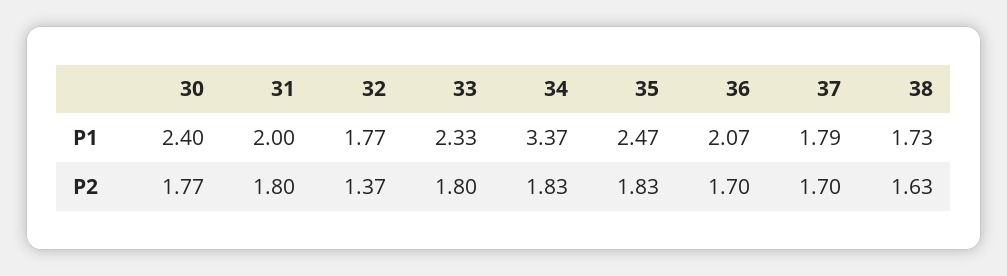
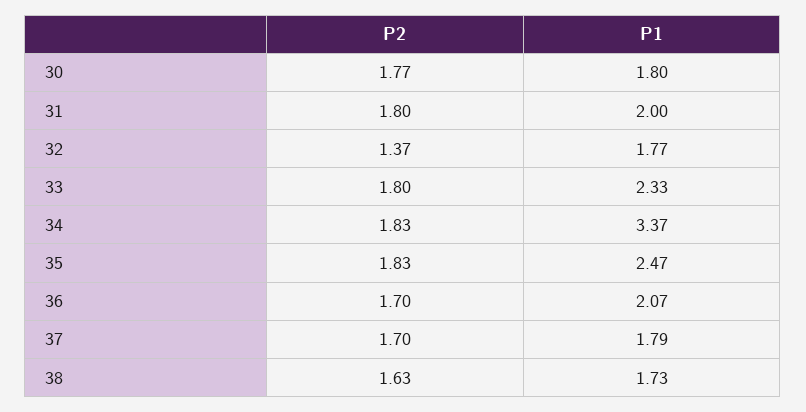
  {
    "30": {
-     "P1": 2.4,
+     "P1": 1.8,
      "P2": 1.77
    },
    "31": {
      "P1": 2,
      "P2": 1.8
    },
    "32": {
      "P1": 1.77,
      "P2": 1.37
    },
    "33": {
      "P1": 2.33,
      "P2": 1.8
    },
    "34": {
      "P1": 3.37,
      "P2": 1.83
    },
    "35": {
      "P1": 2.47,
      "P2": 1.83
    },
    "36": {
      "P1": 2.07,
      "P2": 1.7
    },
    "37": {
      "P1": 1.79,
      "P2": 1.7
    },
    "38": {
      "P1": 1.73,
      "P2": 1.63
    }
  }

